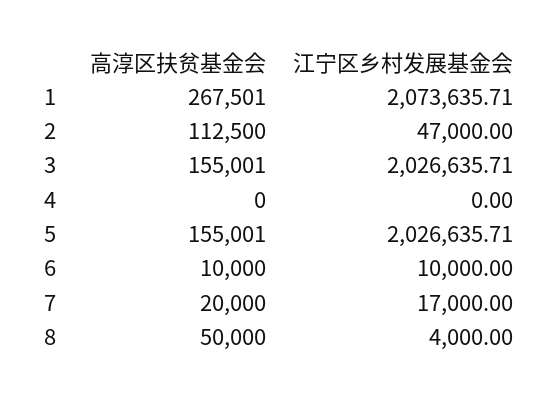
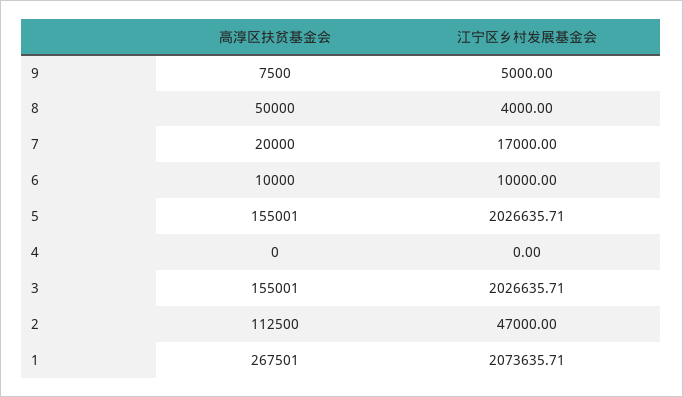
  {
    "高淳区扶贫基金会": {
      "1": 267501,
      "2": 112500,
      "3": 155001,
      "4": 0,
      "5": 155001,
      "6": 10000,
      "7": 20000,
-     "8": 50000
+     "8": 50000,
+     "9": 7500
    },
    "江宁区乡村发展基金会": {
      "1": 2073635.71,
      "2": 47000,
      "3": 2026635.71,
      "4": 0,
      "5": 2026635.71,
      "6": 10000,
      "7": 17000,
-     "8": 4000
+     "8": 4000,
+     "9": 5000
    }
  }

